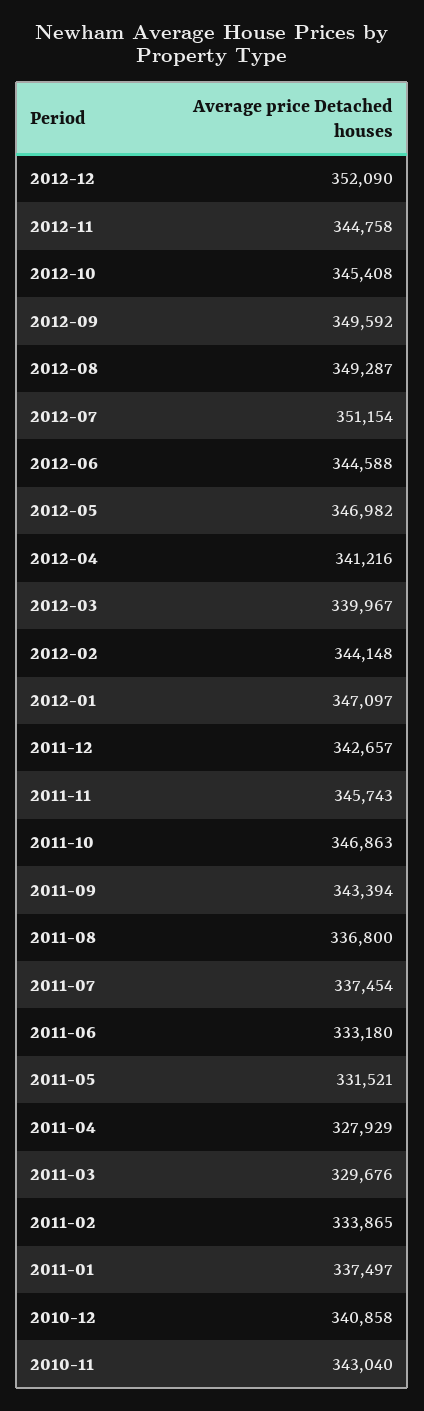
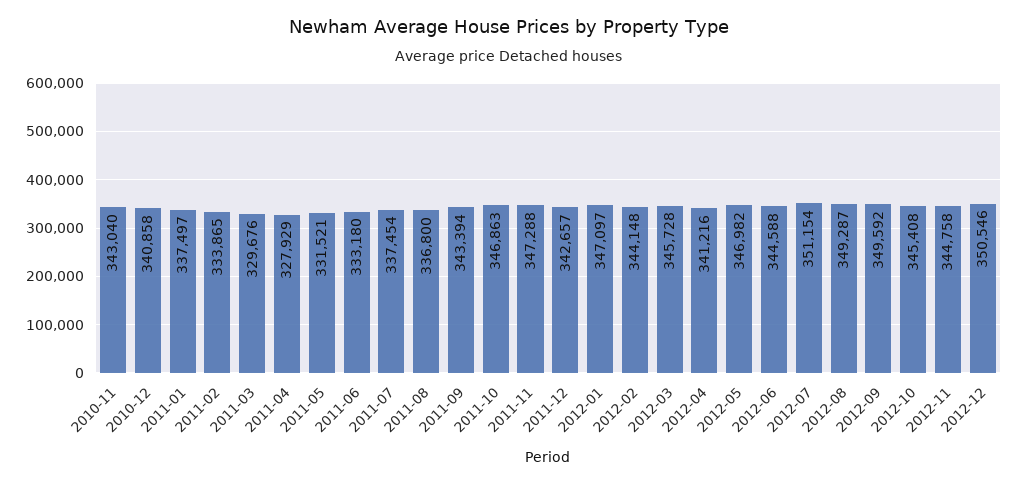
  {
-   "2012-12": 352090,
+   "2012-12": 350546,
    "2012-11": 344758,
    "2012-10": 345408,
    "2012-09": 349592,
    "2012-08": 349287,
    "2012-07": 351154,
    "2012-06": 344588,
    "2012-05": 346982,
    "2012-04": 341216,
-   "2012-03": 339967,
+   "2012-03": 345728,
    "2012-02": 344148,
    "2012-01": 347097,
    "2011-12": 342657,
-   "2011-11": 345743,
+   "2011-11": 347288,
    "2011-10": 346863,
    "2011-09": 343394,
    "2011-08": 336800,
    "2011-07": 337454,
    "2011-06": 333180,
    "2011-05": 331521,
    "2011-04": 327929,
    "2011-03": 329676,
    "2011-02": 333865,
    "2011-01": 337497,
    "2010-12": 340858,
    "2010-11": 343040
  }

